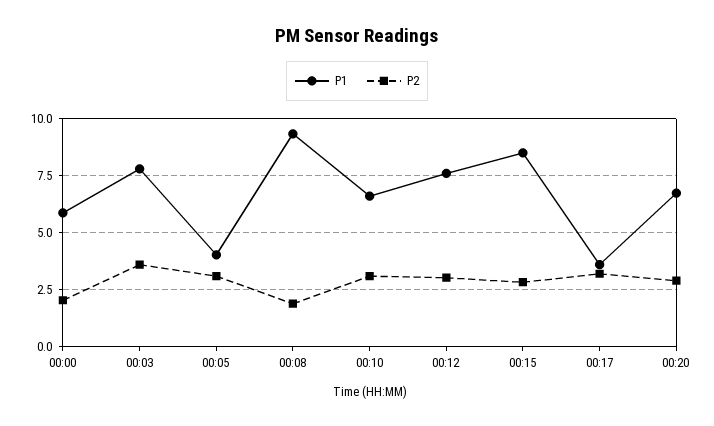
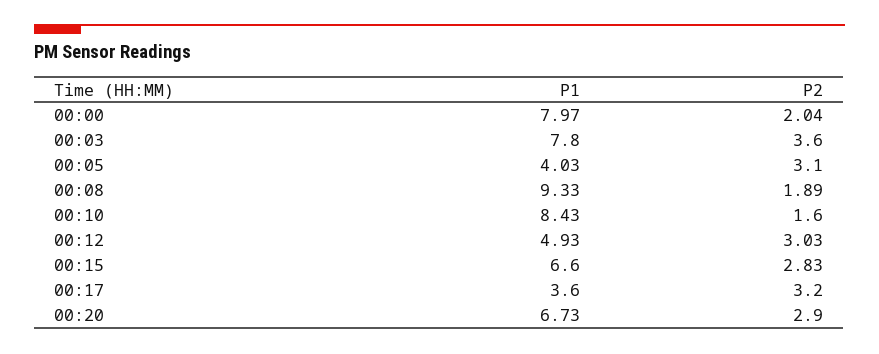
  {
    "P1": {
-     "00:00": 6,
+     "00:00": 7.97,
      "00:03": 7.8,
      "00:05": 4.03,
      "00:08": 9.33,
-     "00:10": 6.5,
+     "00:10": 8.43,
-     "00:12": 7.5,
+     "00:12": 4.93,
-     "00:15": 8.5,
+     "00:15": 6.6,
      "00:17": 3.6,
      "00:20": 6.73
    },
    "P2": {
      "00:00": 2.04,
      "00:03": 3.6,
      "00:05": 3.1,
      "00:08": 1.89,
-     "00:10": 3,
+     "00:10": 1.6,
      "00:12": 3.03,
      "00:15": 2.83,
      "00:17": 3.2,
      "00:20": 2.9
    }
  }

